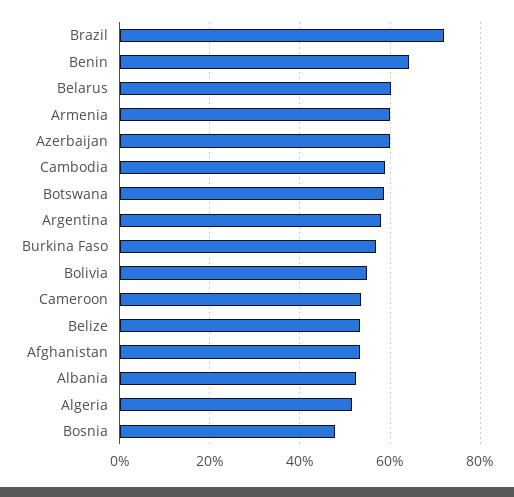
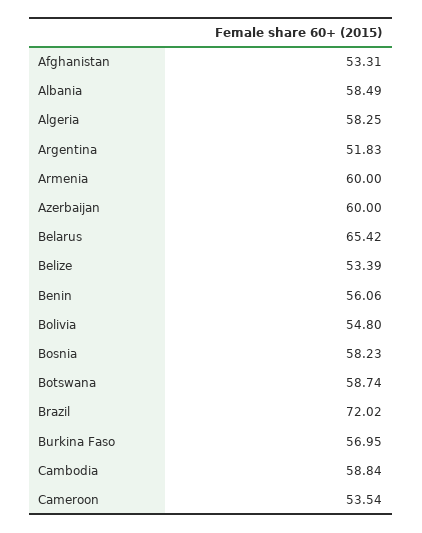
  {
    "Brazil": 72.02,
-   "Benin": 64,
+   "Benin": 56.06,
-   "Belarus": 60,
+   "Belarus": 65.42,
    "Armenia": 60,
    "Azerbaijan": 60,
    "Cambodia": 58.84,
    "Botswana": 58.74,
-   "Argentina": 58,
+   "Argentina": 51.83,
    "Burkina Faso": 56.95,
    "Bolivia": 54.8,
    "Cameroon": 53.54,
    "Belize": 53.39,
    "Afghanistan": 53.31,
-   "Albania": 52,
+   "Albania": 58.49,
-   "Algeria": 52,
+   "Algeria": 58.25,
-   "Bosnia": 48
+   "Bosnia": 58.23
  }

